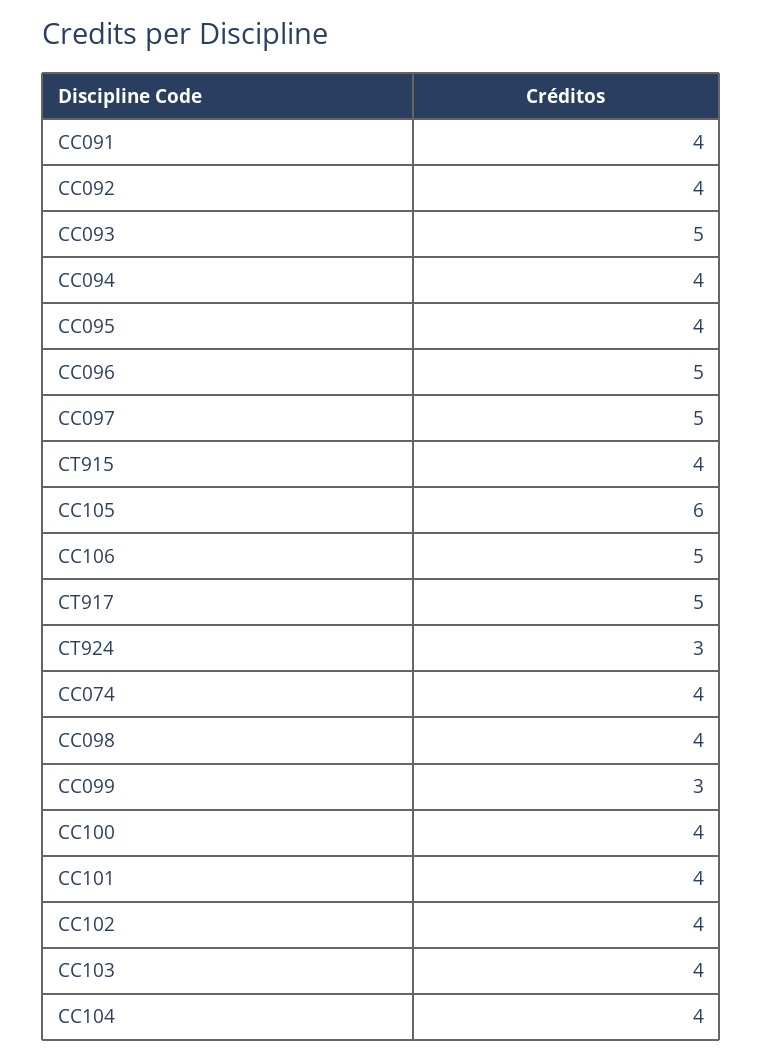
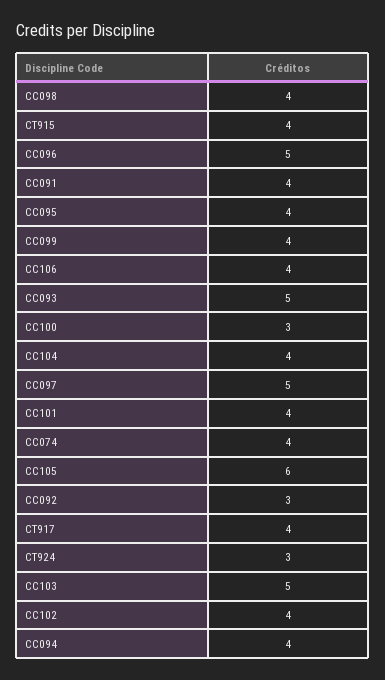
  {
    "CC091": 4,
-   "CC092": 4,
+   "CC092": 3,
    "CC093": 5,
    "CC094": 4,
    "CC095": 4,
    "CC096": 5,
    "CC097": 5,
    "CT915": 4,
    "CC105": 6,
-   "CC106": 5,
+   "CC106": 4,
-   "CT917": 5,
+   "CT917": 4,
    "CT924": 3,
    "CC074": 4,
    "CC098": 4,
-   "CC099": 3,
+   "CC099": 4,
-   "CC100": 4,
+   "CC100": 3,
    "CC101": 4,
    "CC102": 4,
-   "CC103": 4,
+   "CC103": 5,
    "CC104": 4
  }

